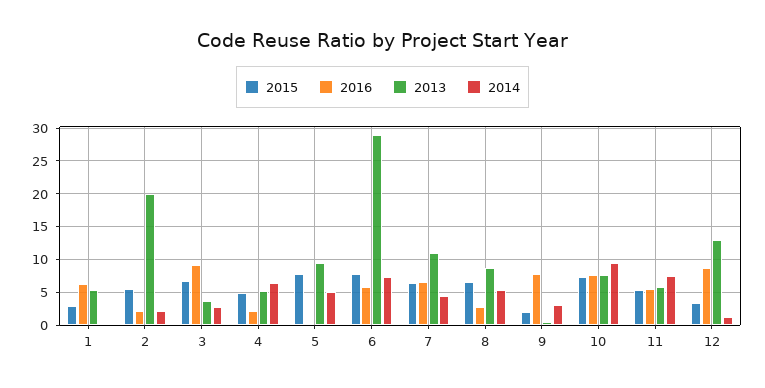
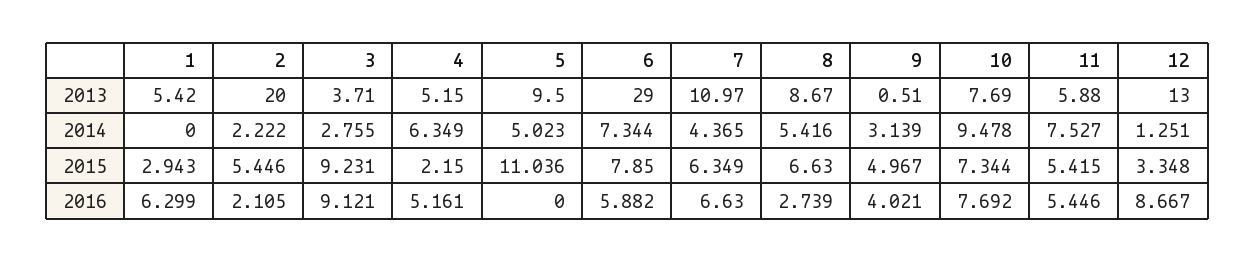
  {
    "2015": {
      "1": 2.943,
      "2": 5.446,
-     "3": 7,
+     "3": 9.231,
-     "4": 5,
+     "4": 2.15,
-     "5": 8,
+     "5": 11.036,
      "6": 7.85,
      "7": 6.349,
      "8": 6.63,
-     "9": 2,
+     "9": 4.967,
      "10": 7.344,
      "11": 5.415,
      "12": 3.348
    },
    "2016": {
      "1": 6.299,
      "2": 2.105,
      "3": 9.121,
-     "4": 2,
+     "4": 5.161,
      "5": 0,
      "6": 5.882,
      "7": 6.63,
      "8": 2.739,
-     "9": 8,
+     "9": 4.021,
      "10": 7.692,
      "11": 5.446,
      "12": 8.667
    },
    "2013": {
      "1": 5.42,
      "2": 20,
      "3": 3.71,
      "4": 5.15,
      "5": 9.5,
      "6": 29,
      "7": 10.97,
      "8": 8.67,
      "9": 0.51,
      "10": 7.69,
      "11": 5.88,
      "12": 13
    },
    "2014": {
      "1": 0,
      "2": 2.222,
      "3": 2.755,
      "4": 6.349,
      "5": 5.023,
      "6": 7.344,
      "7": 4.365,
      "8": 5.416,
      "9": 3.139,
      "10": 9.478,
      "11": 7.527,
      "12": 1.251
    }
  }

